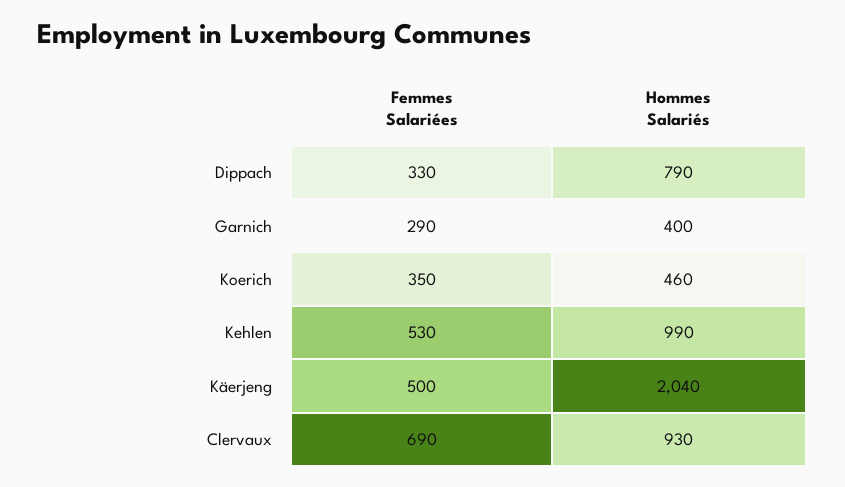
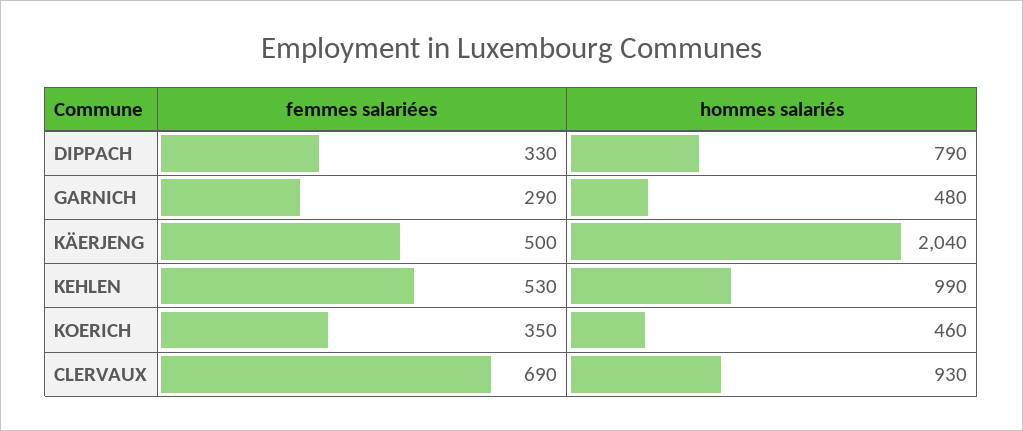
  {
    "Femmes Salariées": {
      "Dippach": 330,
      "Garnich": 290,
      "Koerich": 350,
      "Kehlen": 530,
      "Käerjeng": 500,
      "Clervaux": 690
    },
    "Hommes Salariés": {
      "Dippach": 790,
-     "Garnich": 400,
+     "Garnich": 480,
      "Koerich": 460,
      "Kehlen": 990,
      "Käerjeng": 2040,
      "Clervaux": 930
    }
  }

